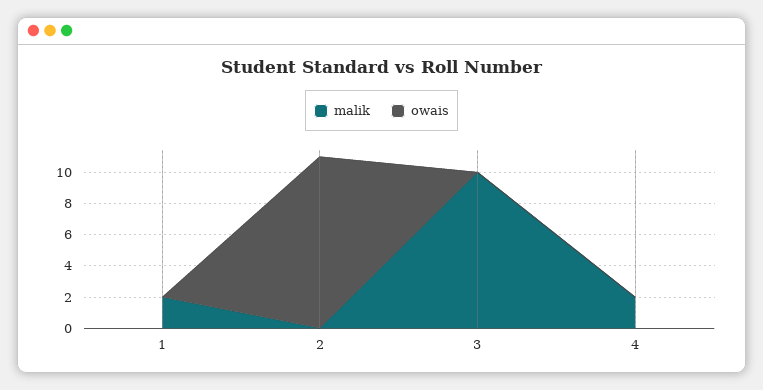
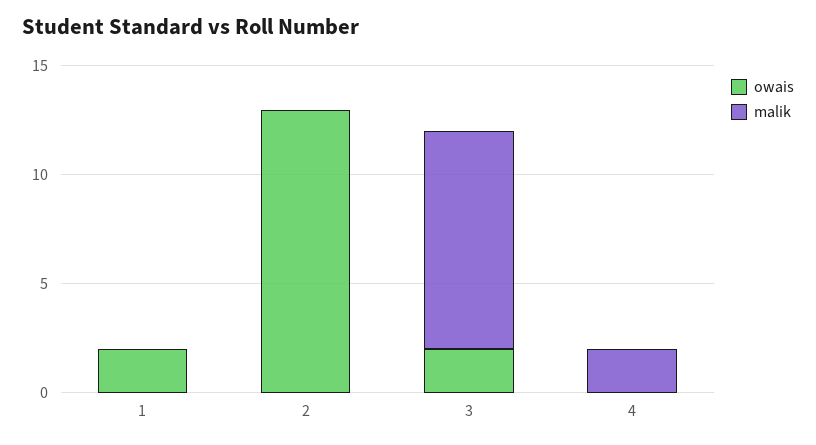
  {
    "malik": {
-     "1": 2,
+     "1": 0,
      "2": 0,
      "3": 10,
      "4": 2
    },
    "owais": {
-     "1": 0,
+     "1": 2,
-     "2": 11,
+     "2": 13,
-     "3": 0,
+     "3": 2,
      "4": 0
    }
  }

